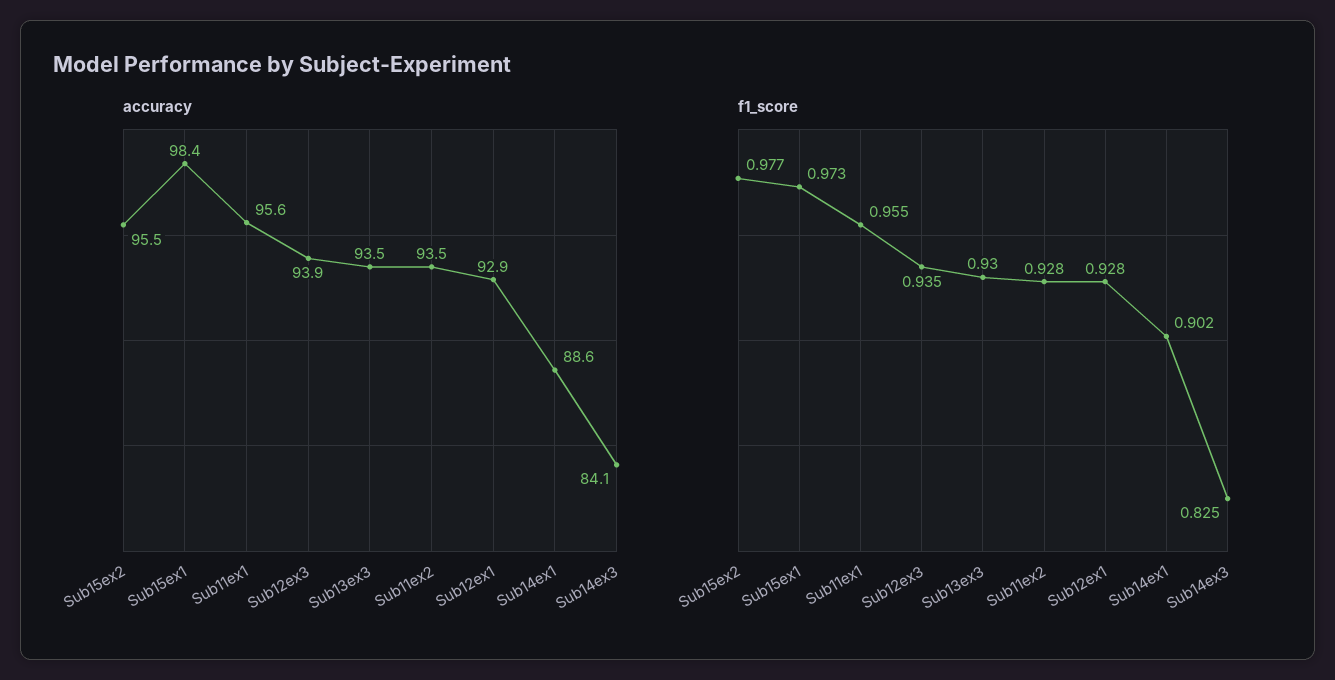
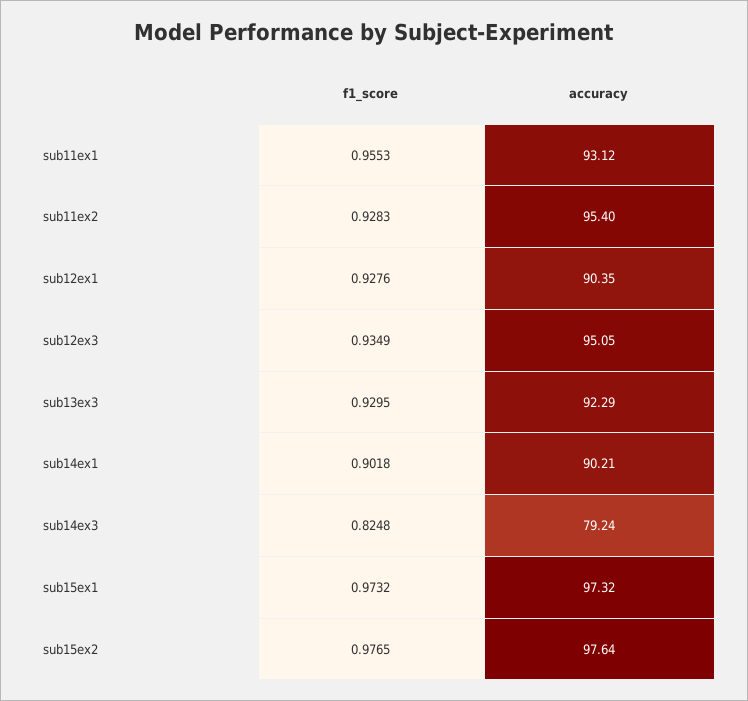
  {
    "accuracy": {
-     "Sub15ex2": 95.5,
+     "Sub15ex2": 97.64,
-     "Sub15ex1": 98.4,
+     "Sub15ex1": 97.32,
-     "Sub11ex1": 95.6,
+     "Sub11ex1": 93.12,
-     "Sub12ex3": 93.9,
+     "Sub12ex3": 95.05,
-     "Sub13ex3": 93.5,
+     "Sub13ex3": 92.29,
-     "Sub11ex2": 93.5,
+     "Sub11ex2": 95.4,
-     "Sub12ex1": 92.9,
+     "Sub12ex1": 90.35,
-     "Sub14ex1": 88.6,
+     "Sub14ex1": 90.21,
-     "Sub14ex3": 84.1
+     "Sub14ex3": 79.24
    },
    "f1_score": {
      "Sub15ex2": 0.9765,
      "Sub15ex1": 0.9732,
      "Sub11ex1": 0.9553,
      "Sub12ex3": 0.9349,
      "Sub13ex3": 0.9295,
      "Sub11ex2": 0.9283,
      "Sub12ex1": 0.9276,
      "Sub14ex1": 0.9018,
      "Sub14ex3": 0.8248
    }
  }

